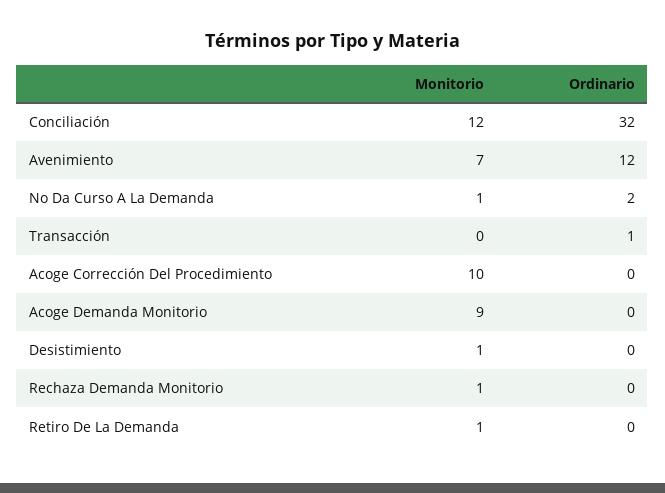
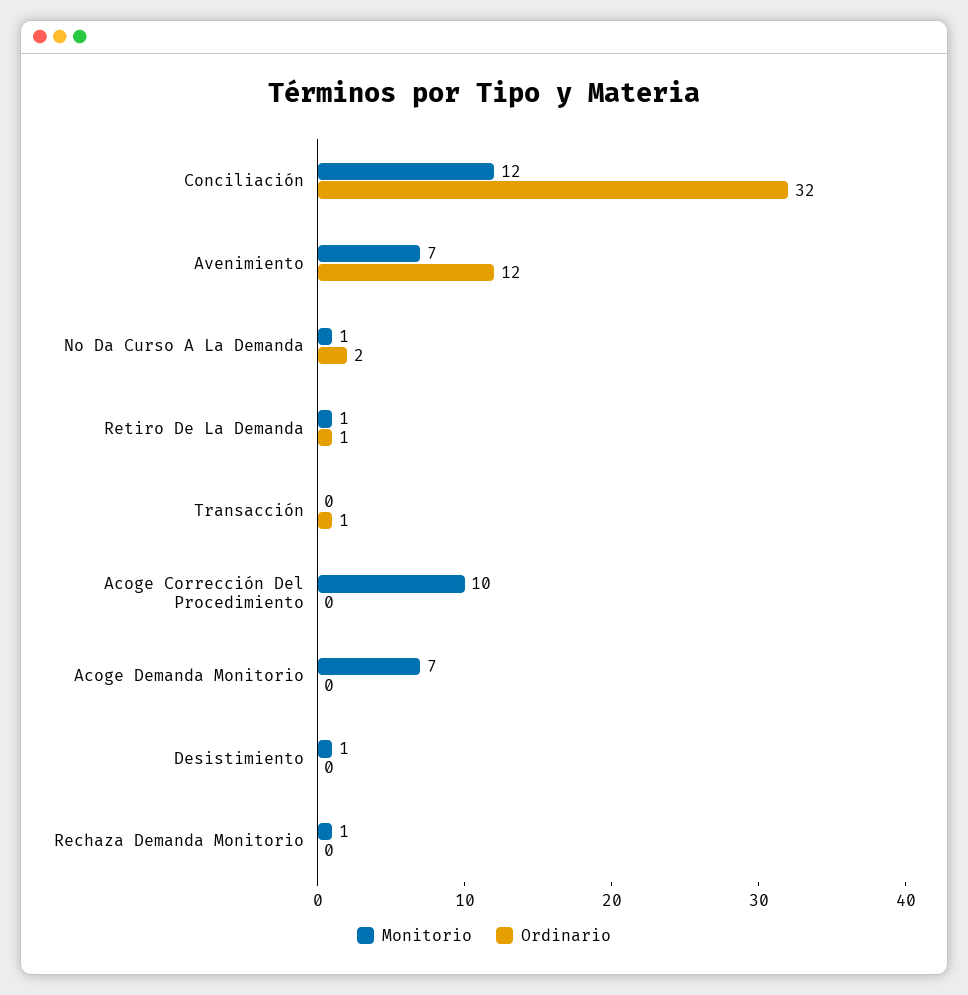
  {
    "Monitorio": {
      "Conciliación": 12,
      "Avenimiento": 7,
      "No Da Curso A La Demanda": 1,
      "Transacción": 0,
      "Acoge Corrección Del Procedimiento": 10,
-     "Acoge Demanda Monitorio": 9,
+     "Acoge Demanda Monitorio": 7,
      "Desistimiento": 1,
      "Rechaza Demanda Monitorio": 1,
      "Retiro De La Demanda": 1
    },
    "Ordinario": {
      "Conciliación": 32,
      "Avenimiento": 12,
      "No Da Curso A La Demanda": 2,
      "Transacción": 1,
      "Acoge Corrección Del Procedimiento": 0,
      "Acoge Demanda Monitorio": 0,
      "Desistimiento": 0,
      "Rechaza Demanda Monitorio": 0,
-     "Retiro De La Demanda": 0
+     "Retiro De La Demanda": 1
    }
  }

